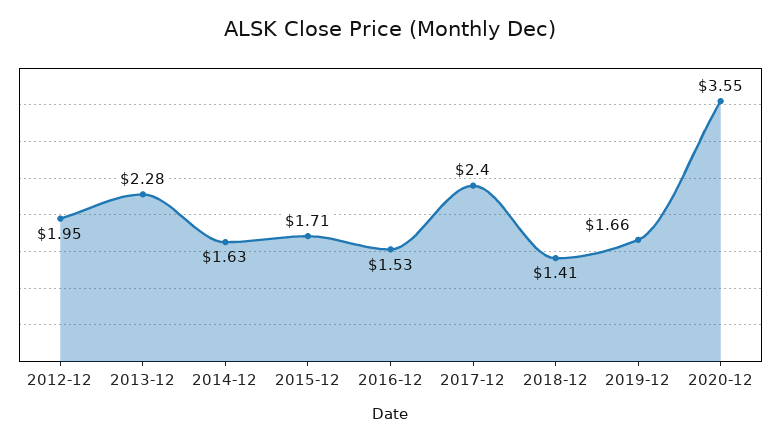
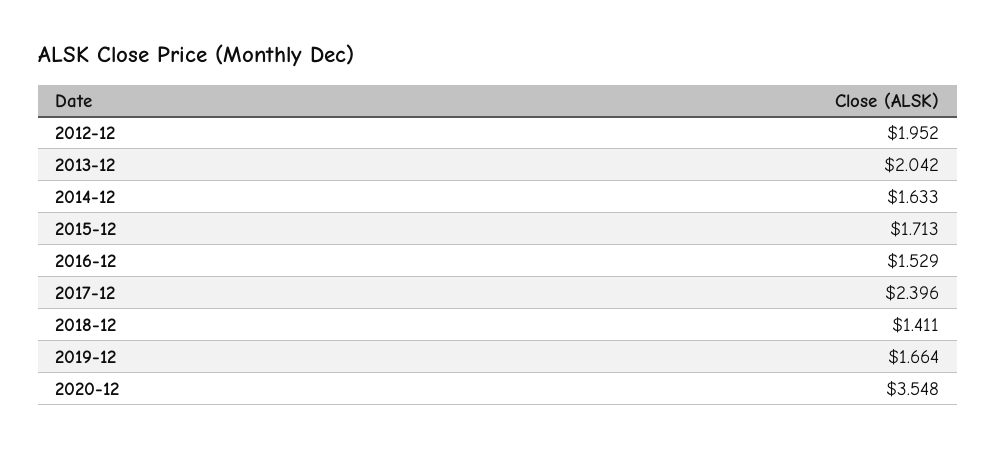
  {
    "2012-12": 1.952,
-   "2013-12": 2.28,
+   "2013-12": 2.042,
    "2014-12": 1.633,
    "2015-12": 1.713,
    "2016-12": 1.529,
    "2017-12": 2.396,
    "2018-12": 1.411,
    "2019-12": 1.664,
    "2020-12": 3.548
  }

